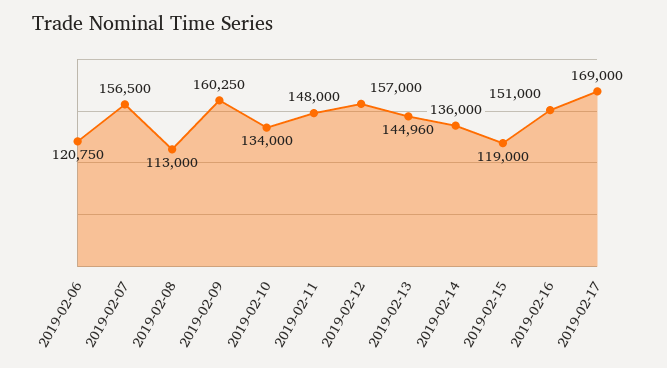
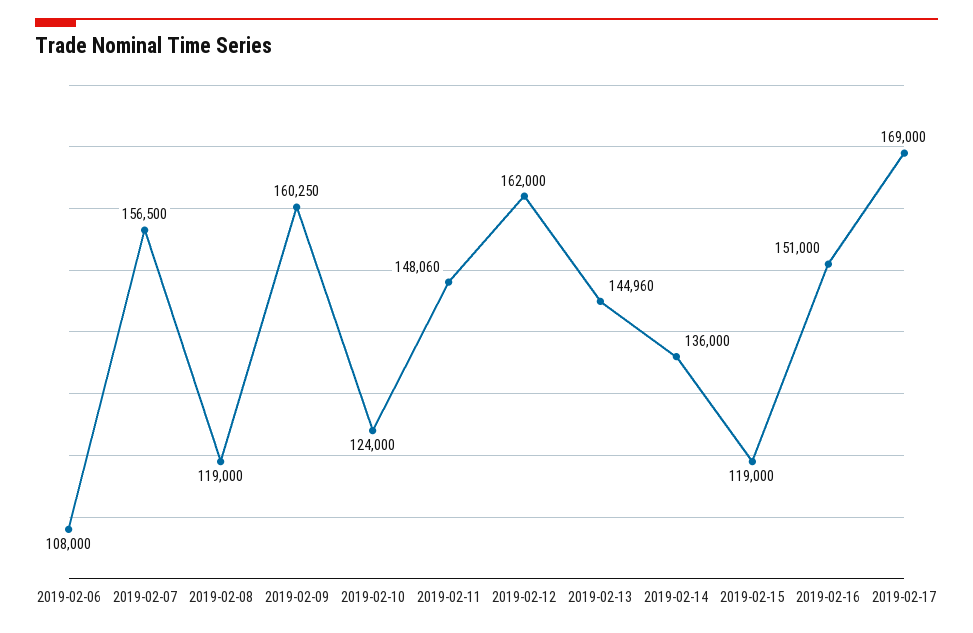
  {
-   "2019-02-06": 120750,
+   "2019-02-06": 108000,
    "2019-02-07": 156500,
-   "2019-02-08": 113000,
+   "2019-02-08": 119000,
    "2019-02-09": 160250,
-   "2019-02-10": 134000,
+   "2019-02-10": 124000,
-   "2019-02-11": 148000,
+   "2019-02-11": 148060,
-   "2019-02-12": 157000,
+   "2019-02-12": 162000,
    "2019-02-13": 144960,
    "2019-02-14": 136000,
    "2019-02-15": 119000,
    "2019-02-16": 151000,
    "2019-02-17": 169000
  }

